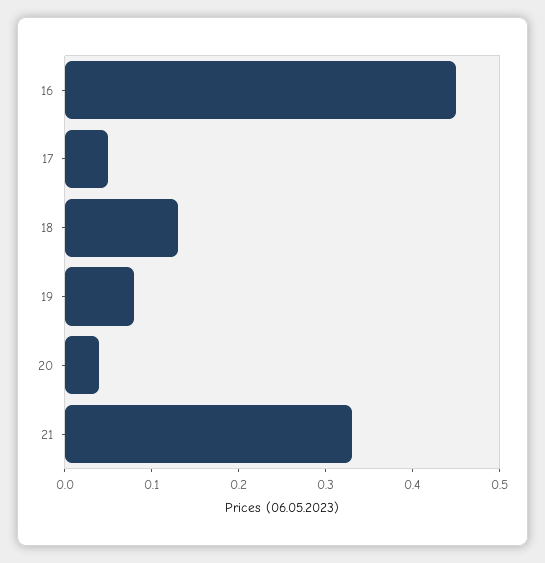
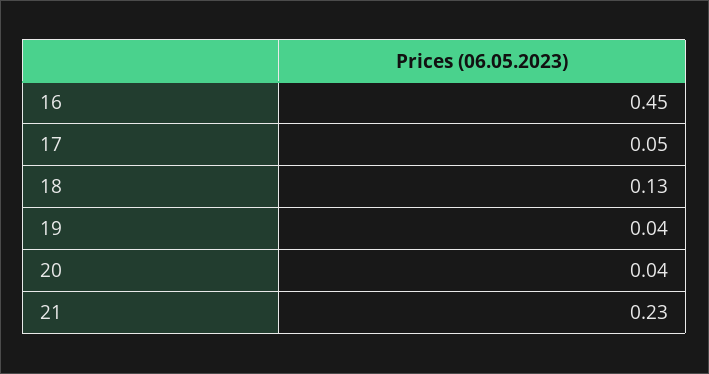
  {
    "16": 0.45,
    "17": 0.05,
    "18": 0.13,
-   "19": 0.08,
+   "19": 0.04,
    "20": 0.04,
-   "21": 0.33
+   "21": 0.23
  }

